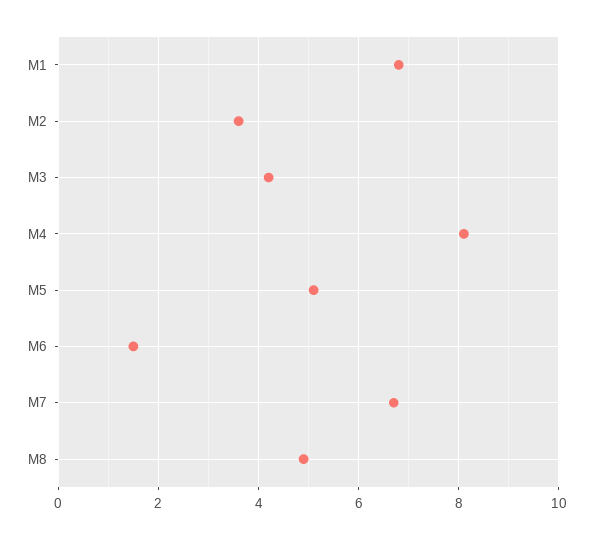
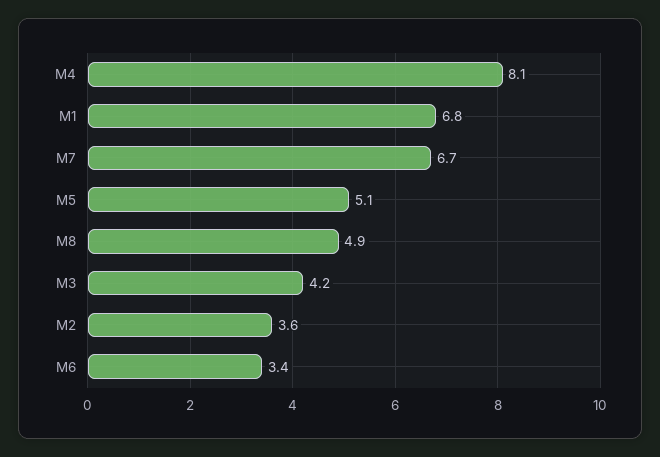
  {
    "M1": 6.8,
    "M2": 3.6,
    "M3": 4.2,
    "M4": 8.1,
    "M5": 5.1,
-   "M6": 1.5,
+   "M6": 3.4,
    "M7": 6.7,
    "M8": 4.9
  }

